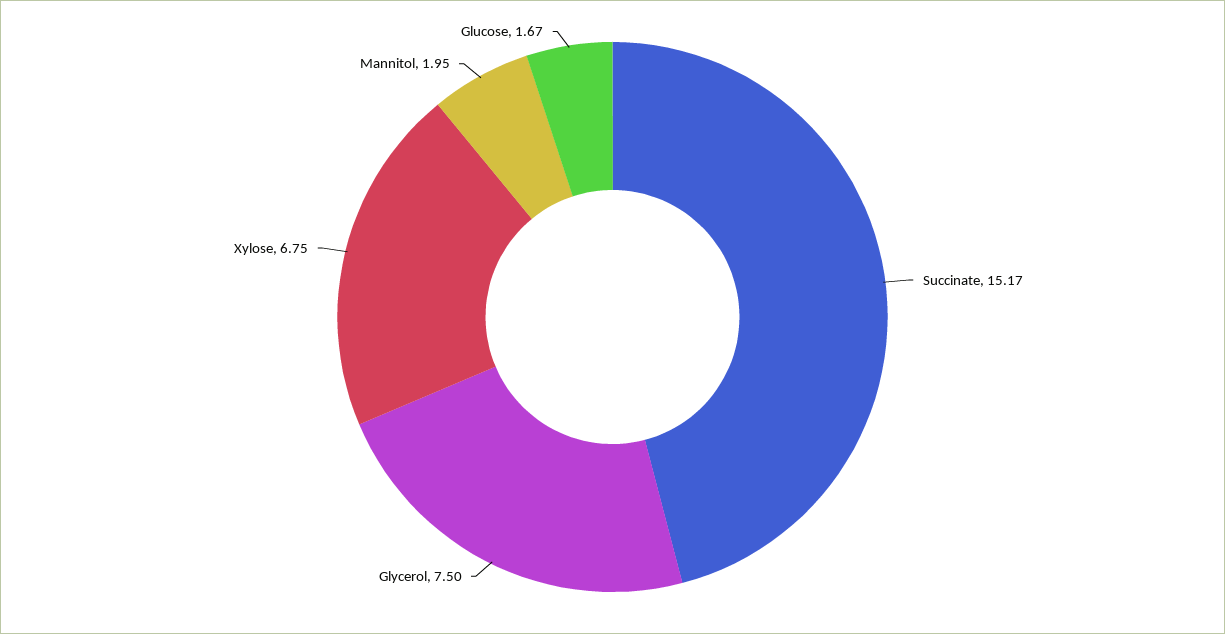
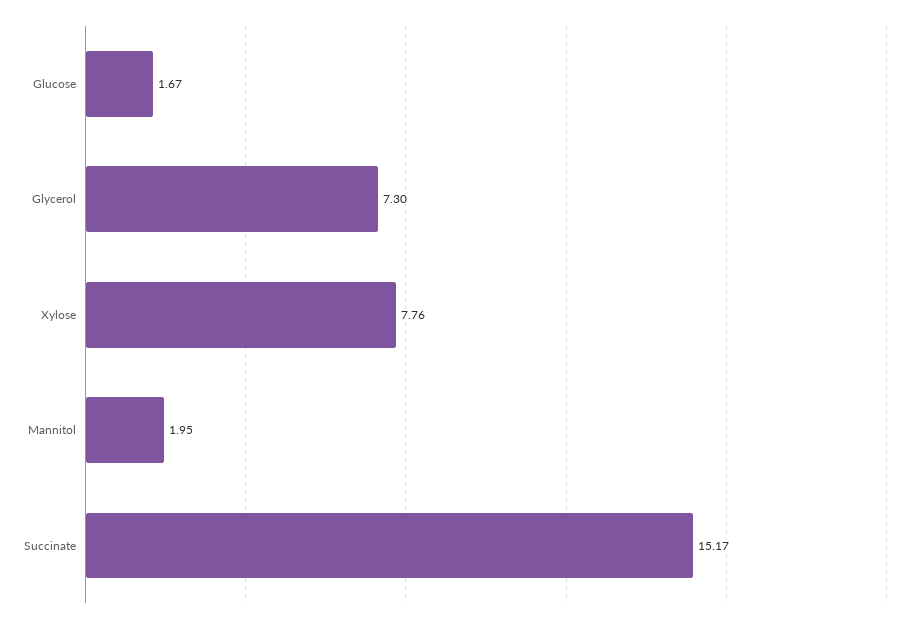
  {
    "Succinate": 15.17,
-   "Glycerol": 7.5,
+   "Glycerol": 7.3,
-   "Xylose": 6.75,
+   "Xylose": 7.76,
    "Mannitol": 1.95,
    "Glucose": 1.67
  }

